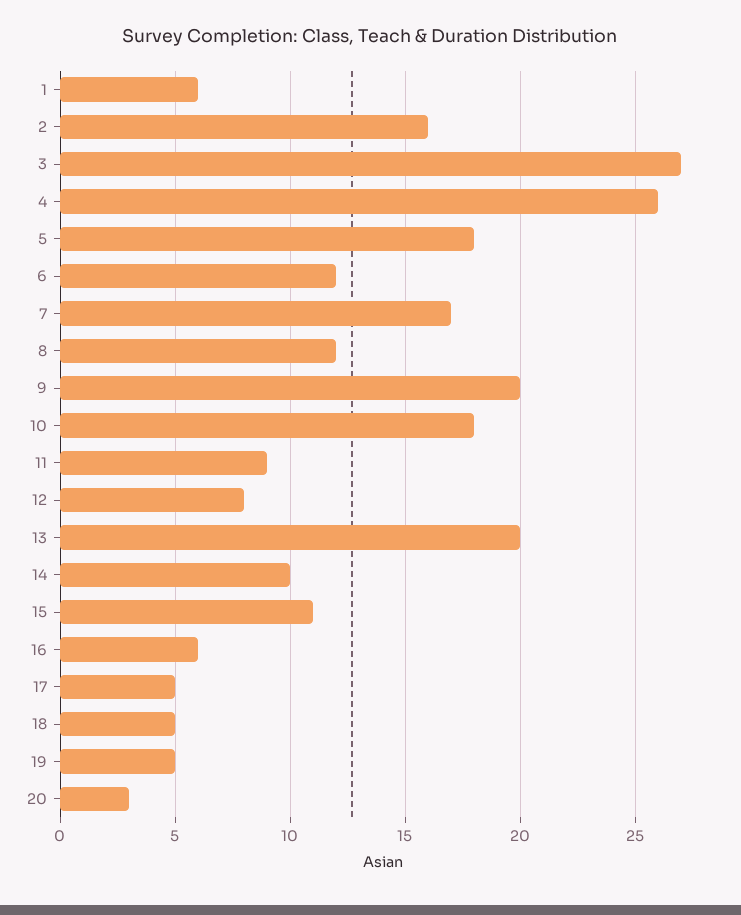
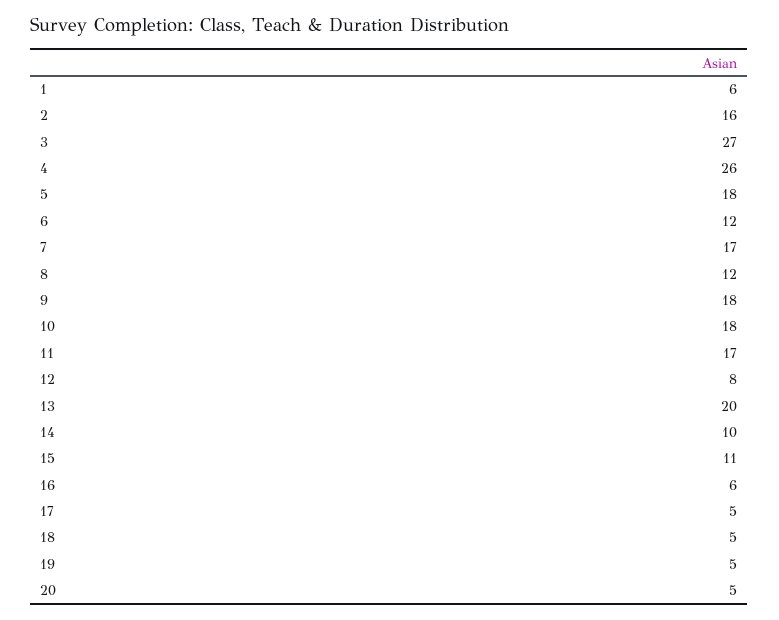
  {
    "1": 6,
    "2": 16,
    "3": 27,
    "4": 26,
    "5": 18,
    "6": 12,
    "7": 17,
    "8": 12,
-   "9": 20,
+   "9": 18,
    "10": 18,
-   "11": 9,
+   "11": 17,
    "12": 8,
    "13": 20,
    "14": 10,
    "15": 11,
    "16": 6,
    "17": 5,
    "18": 5,
    "19": 5,
-   "20": 3
+   "20": 5
  }

